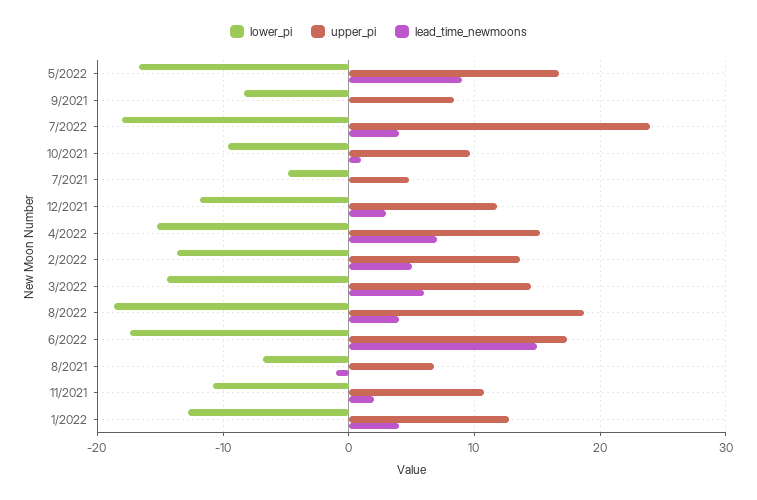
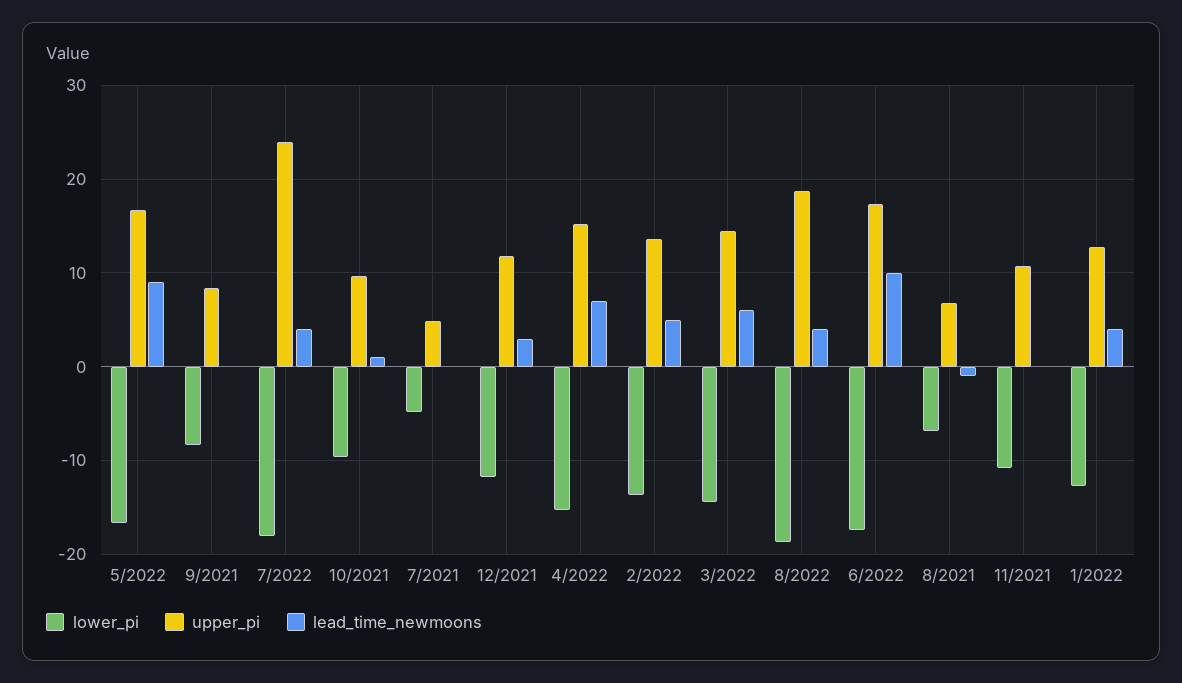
  {
    "lower_pi": {
      "5/2022": -17,
      "9/2021": -8,
      "7/2022": -18,
      "10/2021": -10,
      "7/2021": -5,
      "12/2021": -12,
      "4/2022": -15,
      "2/2022": -14,
      "3/2022": -14,
      "8/2022": -19,
      "6/2022": -17,
      "8/2021": -7,
      "11/2021": -11,
      "1/2022": -13
    },
    "upper_pi": {
      "5/2022": 17,
      "9/2021": 8,
      "7/2022": 24,
      "10/2021": 10,
      "7/2021": 5,
      "12/2021": 12,
      "4/2022": 15,
      "2/2022": 14,
      "3/2022": 14,
      "8/2022": 19,
      "6/2022": 17,
      "8/2021": 7,
      "11/2021": 11,
      "1/2022": 13
    },
    "lead_time_newmoons": {
      "5/2022": 9,
      "9/2021": 0,
      "7/2022": 4,
      "10/2021": 1,
      "7/2021": 0,
      "12/2021": 3,
      "4/2022": 7,
      "2/2022": 5,
      "3/2022": 6,
      "8/2022": 4,
-     "6/2022": 15,
+     "6/2022": 10,
      "8/2021": -1,
-     "11/2021": 2,
+     "11/2021": 0,
      "1/2022": 4
    }
  }

